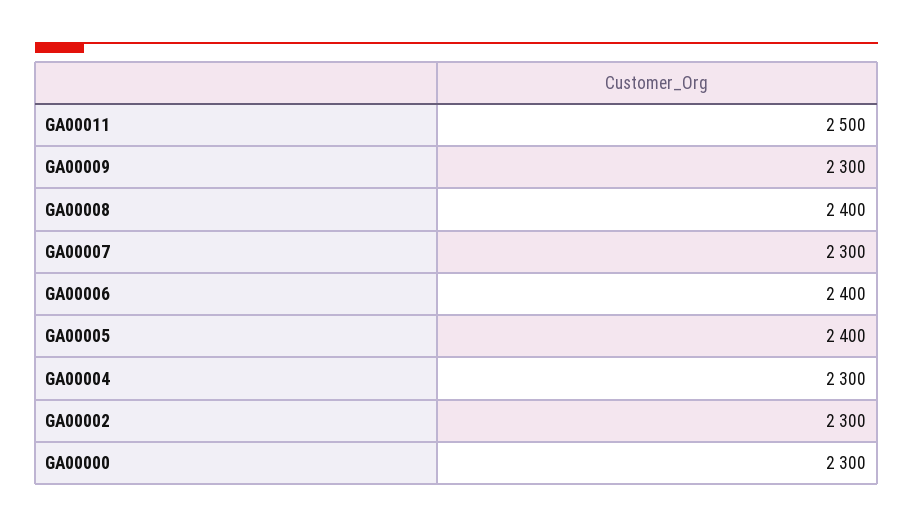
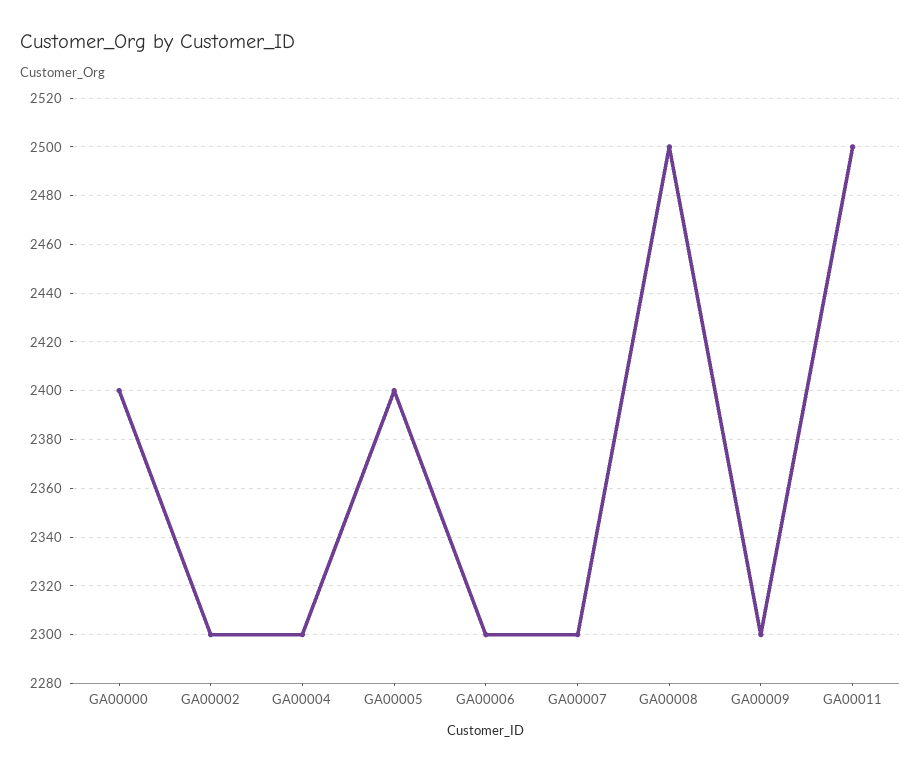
  {
    "GA00011": 2500,
    "GA00009": 2300,
-   "GA00008": 2400,
+   "GA00008": 2500,
    "GA00007": 2300,
-   "GA00006": 2400,
+   "GA00006": 2300,
    "GA00005": 2400,
    "GA00004": 2300,
    "GA00002": 2300,
-   "GA00000": 2300
+   "GA00000": 2400
  }

